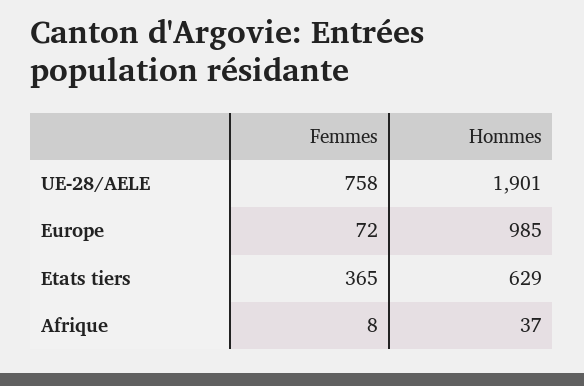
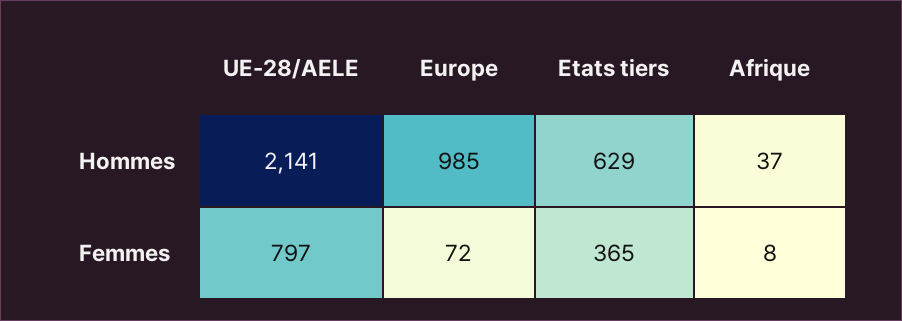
  {
    "Femmes": {
-     "UE-28/AELE": 758,
+     "UE-28/AELE": 797,
      "Europe": 72,
      "Etats tiers": 365,
      "Afrique": 8
    },
    "Hommes": {
-     "UE-28/AELE": 1901,
+     "UE-28/AELE": 2141,
      "Europe": 985,
      "Etats tiers": 629,
      "Afrique": 37
    }
  }

